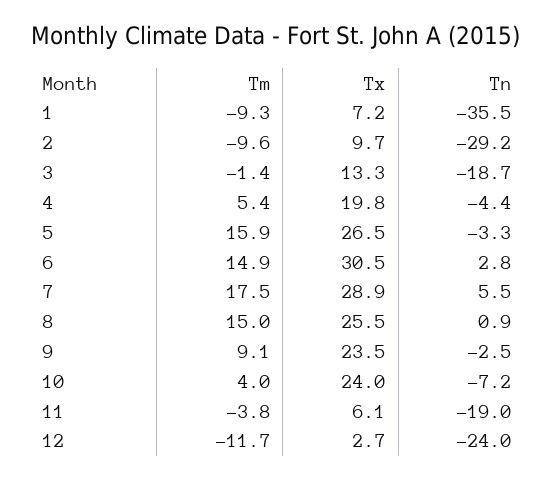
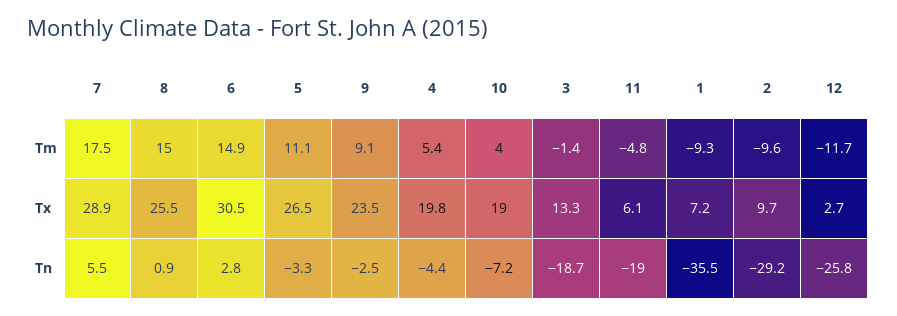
  {
    "Tm": {
      "1": -9.3,
      "2": -9.6,
      "3": -1.4,
      "4": 5.4,
-     "5": 15.9,
+     "5": 11.1,
      "6": 14.9,
      "7": 17.5,
      "8": 15,
      "9": 9.1,
      "10": 4,
-     "11": -3.8,
+     "11": -4.8,
      "12": -11.7
    },
    "Tx": {
      "1": 7.2,
      "2": 9.7,
      "3": 13.3,
      "4": 19.8,
      "5": 26.5,
      "6": 30.5,
      "7": 28.9,
      "8": 25.5,
      "9": 23.5,
-     "10": 24,
+     "10": 19,
      "11": 6.1,
      "12": 2.7
    },
    "Tn": {
      "1": -35.5,
      "2": -29.2,
      "3": -18.7,
      "4": -4.4,
      "5": -3.3,
      "6": 2.8,
      "7": 5.5,
      "8": 0.9,
      "9": -2.5,
      "10": -7.2,
      "11": -19,
-     "12": -24
+     "12": -25.8
    }
  }

